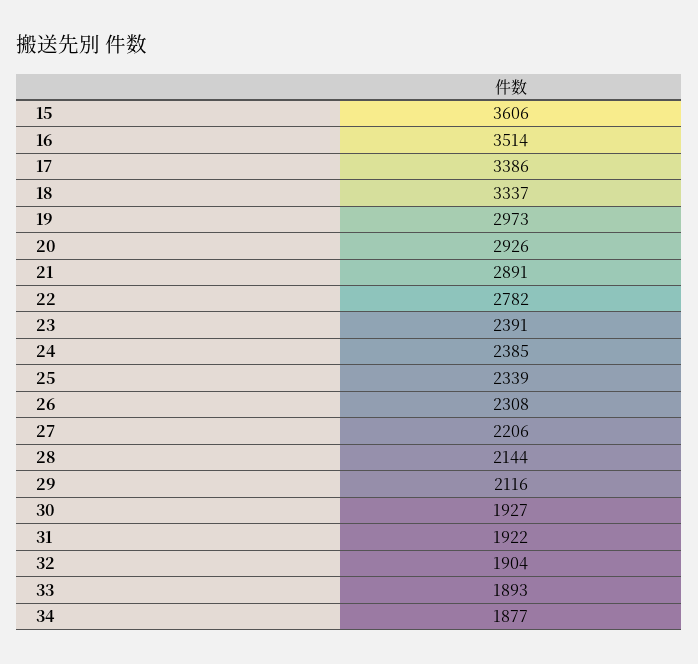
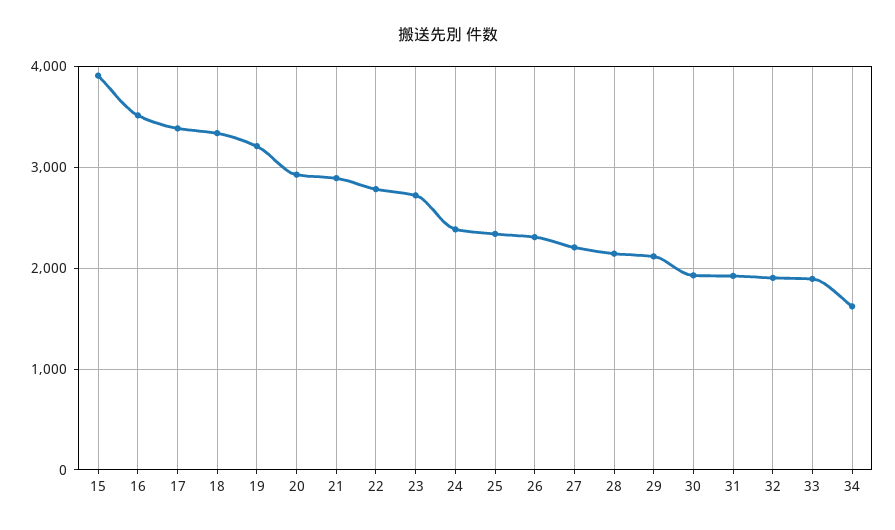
  {
-   "15": 3606,
+   "15": 3900,
    "16": 3514,
    "17": 3386,
    "18": 3337,
-   "19": 2973,
+   "19": 3200,
    "20": 2926,
    "21": 2891,
    "22": 2782,
-   "23": 2391,
+   "23": 2700,
    "24": 2385,
    "25": 2339,
    "26": 2308,
    "27": 2206,
    "28": 2144,
    "29": 2116,
    "30": 1927,
    "31": 1922,
    "32": 1904,
    "33": 1893,
-   "34": 1877
+   "34": 1600
  }

